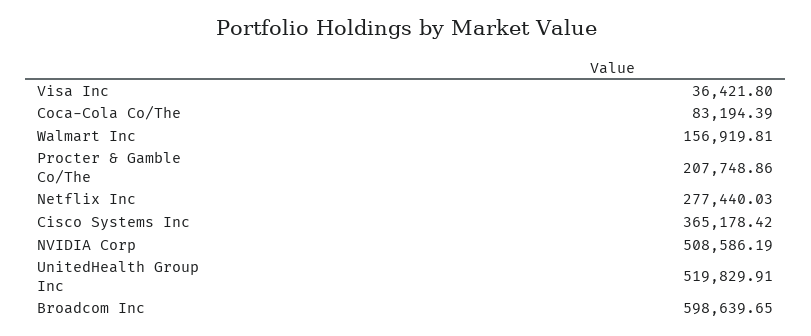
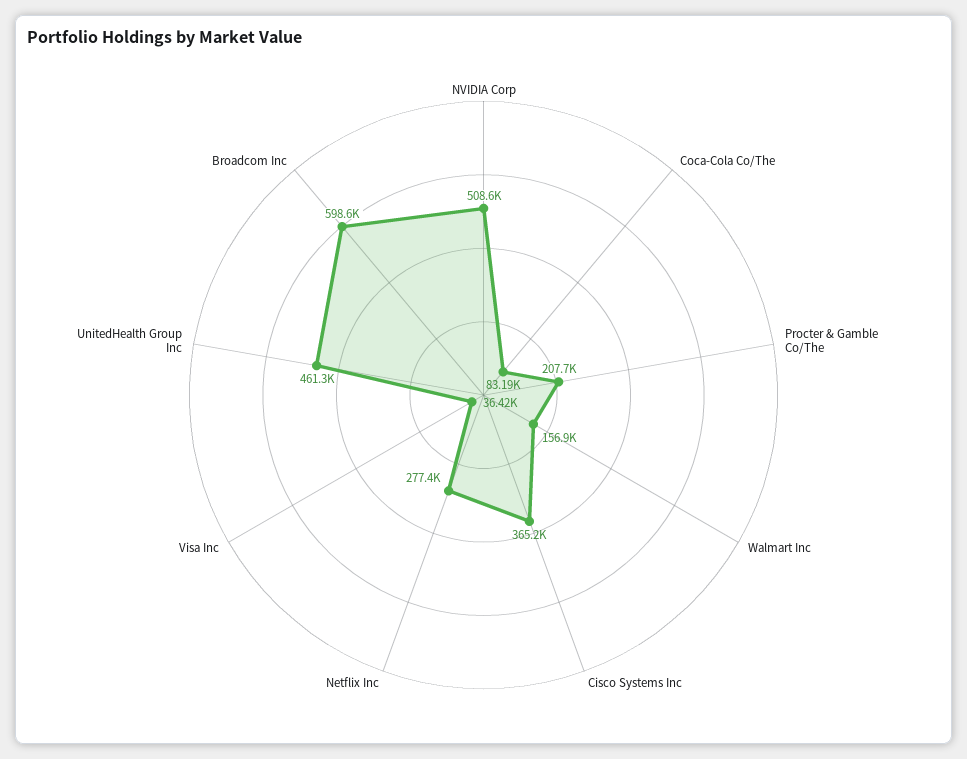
  {
    "Visa Inc": 36421.8,
    "Coca-Cola Co/The": 83194.39,
    "Walmart Inc": 156919.81,
    "Procter & Gamble Co/The": 207748.86,
    "Netflix Inc": 277440.03,
    "Cisco Systems Inc": 365178.42,
    "NVIDIA Corp": 508586.19,
-   "UnitedHealth Group Inc": 519829.91,
+   "UnitedHealth Group Inc": 461300,
    "Broadcom Inc": 598639.65
  }

